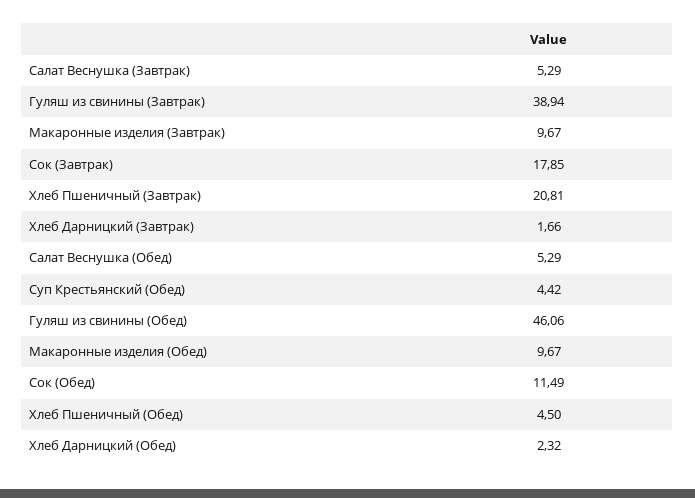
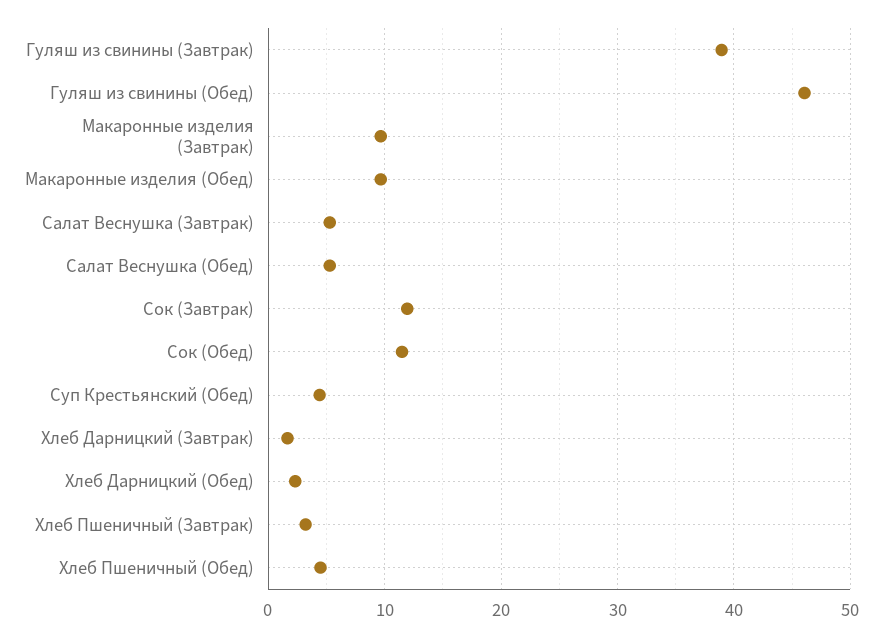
  {
    "Салат Веснушка (Завтрак)": 5.29,
    "Гуляш из свинины (Завтрак)": 38.94,
    "Макаронные изделия (Завтрак)": 9.67,
-   "Сок (Завтрак)": 17.85,
+   "Сок (Завтрак)": 12,
-   "Хлеб Пшеничный (Завтрак)": 20.81,
+   "Хлеб Пшеничный (Завтрак)": 3,
    "Хлеб Дарницкий (Завтрак)": 1.66,
    "Салат Веснушка (Обед)": 5.29,
    "Суп Крестьянский (Обед)": 4.42,
    "Гуляш из свинины (Обед)": 46.06,
    "Макаронные изделия (Обед)": 9.67,
    "Сок (Обед)": 11.49,
    "Хлеб Пшеничный (Обед)": 4.5,
    "Хлеб Дарницкий (Обед)": 2.32
  }

